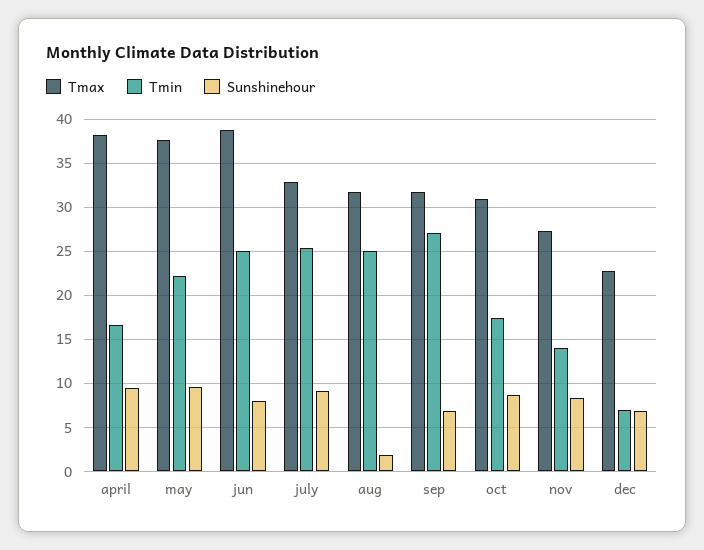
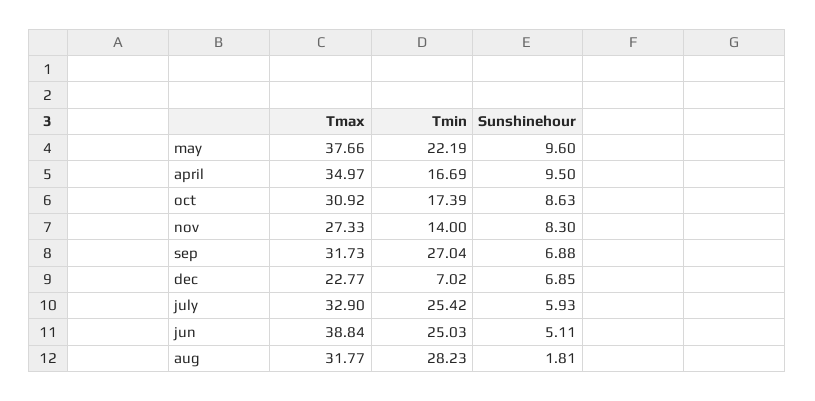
  {
    "Tmax": {
-     "april": 38,
+     "april": 34.97,
      "may": 37.66,
      "jun": 38.84,
      "july": 32.9,
      "aug": 31.77,
      "sep": 31.73,
      "oct": 30.92,
      "nov": 27.33,
      "dec": 22.77
    },
    "Tmin": {
      "april": 16.69,
      "may": 22.19,
      "jun": 25.03,
      "july": 25.42,
-     "aug": 25,
+     "aug": 28.23,
      "sep": 27.04,
      "oct": 17.39,
      "nov": 14,
      "dec": 7.02
    },
    "Sunshinehour": {
      "april": 9.5,
      "may": 9.6,
-     "jun": 8,
+     "jun": 5.11,
-     "july": 9,
+     "july": 5.93,
      "aug": 1.81,
      "sep": 6.88,
      "oct": 8.63,
      "nov": 8.3,
      "dec": 6.85
    }
  }

